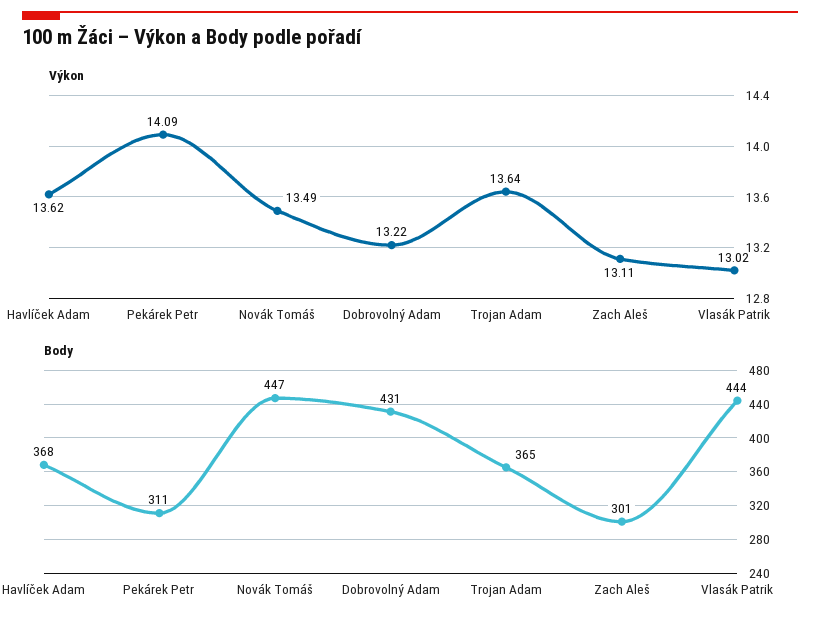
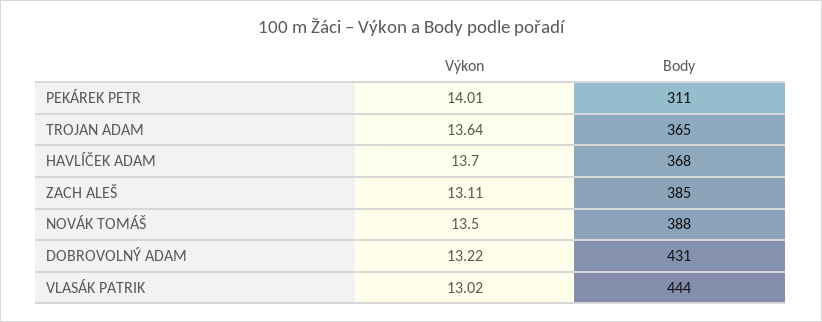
  {
    "Výkon": {
-     "Havlíček Adam": 13.62,
+     "Havlíček Adam": 13.7,
-     "Pekárek Petr": 14.09,
+     "Pekárek Petr": 14.01,
-     "Novák Tomáš": 13.49,
+     "Novák Tomáš": 13.5,
      "Dobrovolný Adam": 13.22,
      "Trojan Adam": 13.64,
      "Zach Aleš": 13.11,
      "Vlasák Patrik": 13.02
    },
    "Body": {
      "Havlíček Adam": 368,
      "Pekárek Petr": 311,
-     "Novák Tomáš": 447,
+     "Novák Tomáš": 388,
      "Dobrovolný Adam": 431,
      "Trojan Adam": 365,
-     "Zach Aleš": 301,
+     "Zach Aleš": 385,
      "Vlasák Patrik": 444
    }
  }

